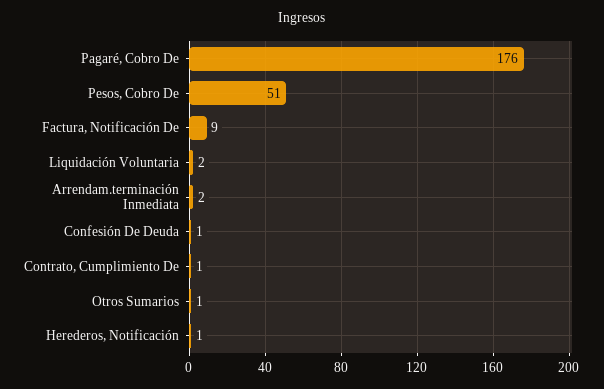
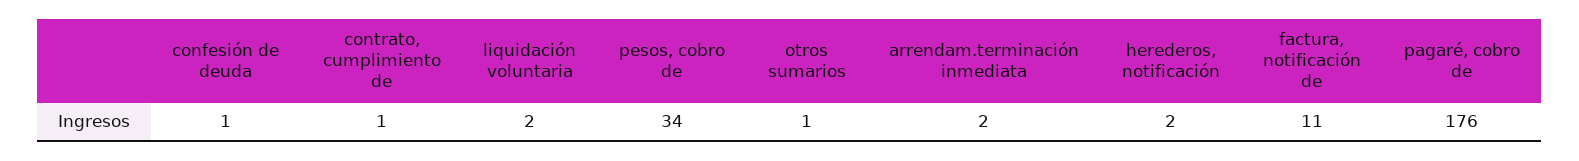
  {
    "Pagaré, Cobro De": 176,
-   "Pesos, Cobro De": 51,
+   "Pesos, Cobro De": 34,
-   "Factura, Notificación De": 9,
+   "Factura, Notificación De": 11,
    "Liquidación Voluntaria": 2,
    "Arrendam.terminación Inmediata": 2,
    "Confesión De Deuda": 1,
    "Contrato, Cumplimiento De": 1,
    "Otros Sumarios": 1,
-   "Herederos, Notificación": 1
+   "Herederos, Notificación": 2
  }

